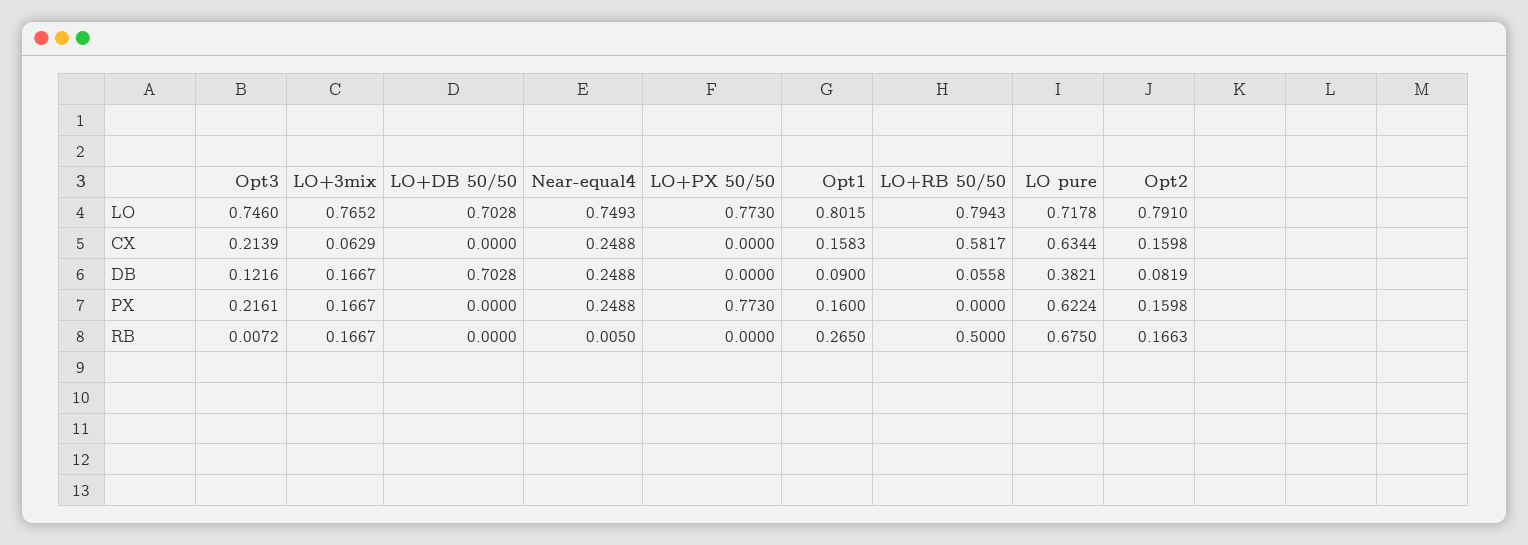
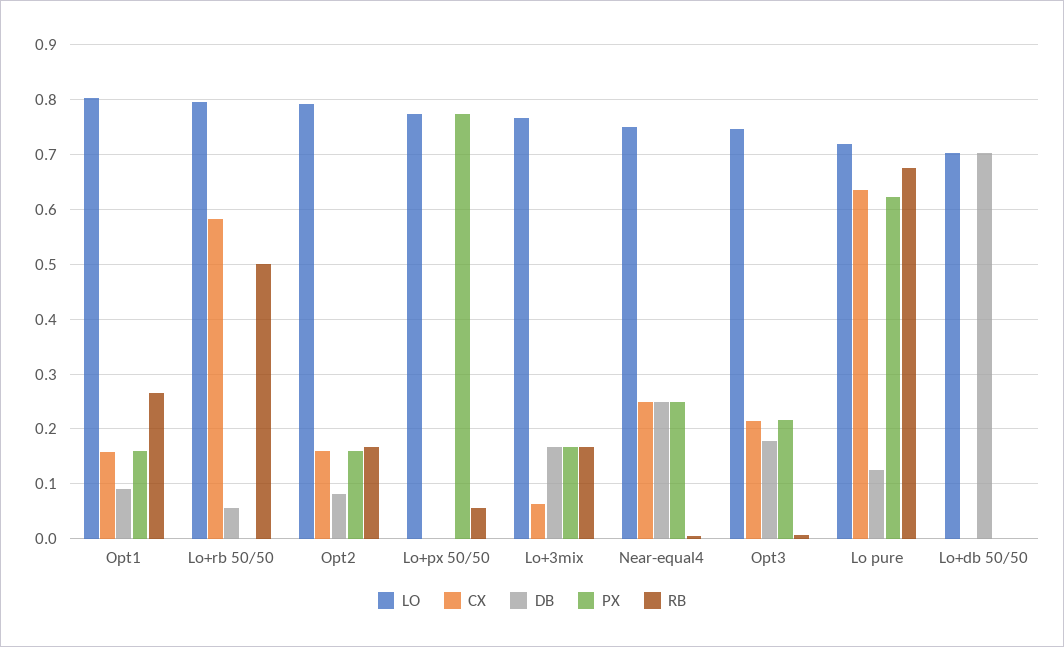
  {
    "LO": {
      "Opt3": 0.746,
      "LO+3mix": 0.7652,
      "LO+DB 50/50": 0.7028,
      "Near-equal4": 0.7493,
      "LO+PX 50/50": 0.773,
      "Opt1": 0.8015,
      "LO+RB 50/50": 0.7943,
      "LO pure": 0.7178,
      "Opt2": 0.791
    },
    "CX": {
      "Opt3": 0.2139,
      "LO+3mix": 0.0629,
      "LO+DB 50/50": 0,
      "Near-equal4": 0.2488,
      "LO+PX 50/50": 0,
      "Opt1": 0.1583,
      "LO+RB 50/50": 0.5817,
      "LO pure": 0.6344,
      "Opt2": 0.1598
    },
    "DB": {
-     "Opt3": 0.1216,
+     "Opt3": 0.18,
      "LO+3mix": 0.1667,
      "LO+DB 50/50": 0.7028,
      "Near-equal4": 0.2488,
      "LO+PX 50/50": 0,
      "Opt1": 0.09,
      "LO+RB 50/50": 0.0558,
-     "LO pure": 0.3821,
+     "LO pure": 0.12,
      "Opt2": 0.0819
    },
    "PX": {
      "Opt3": 0.2161,
      "LO+3mix": 0.1667,
      "LO+DB 50/50": 0,
      "Near-equal4": 0.2488,
      "LO+PX 50/50": 0.773,
      "Opt1": 0.16,
      "LO+RB 50/50": 0,
      "LO pure": 0.6224,
      "Opt2": 0.1598
    },
    "RB": {
      "Opt3": 0.0072,
      "LO+3mix": 0.1667,
      "LO+DB 50/50": 0,
      "Near-equal4": 0.005,
-     "LO+PX 50/50": 0,
+     "LO+PX 50/50": 0.06,
      "Opt1": 0.265,
      "LO+RB 50/50": 0.5,
      "LO pure": 0.675,
      "Opt2": 0.1663
    }
  }

